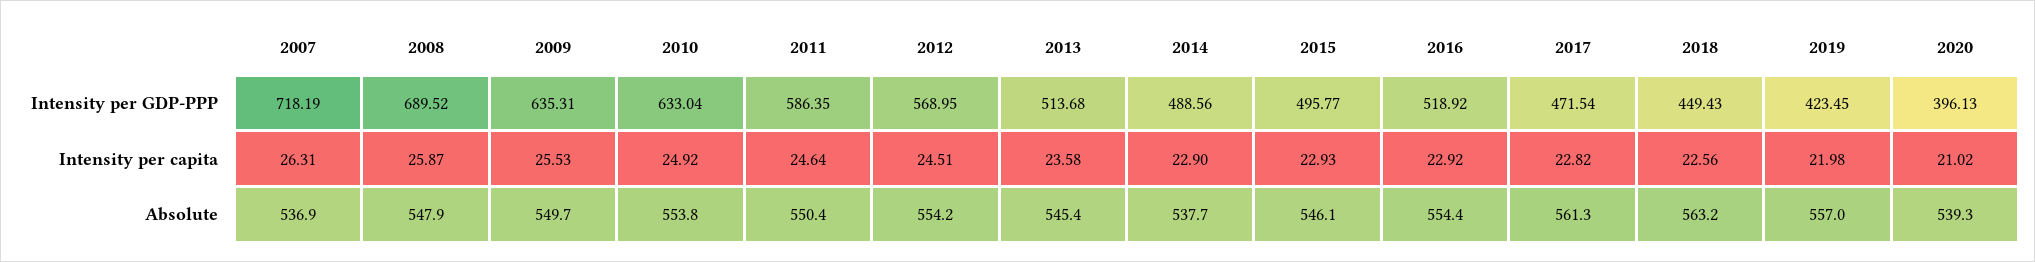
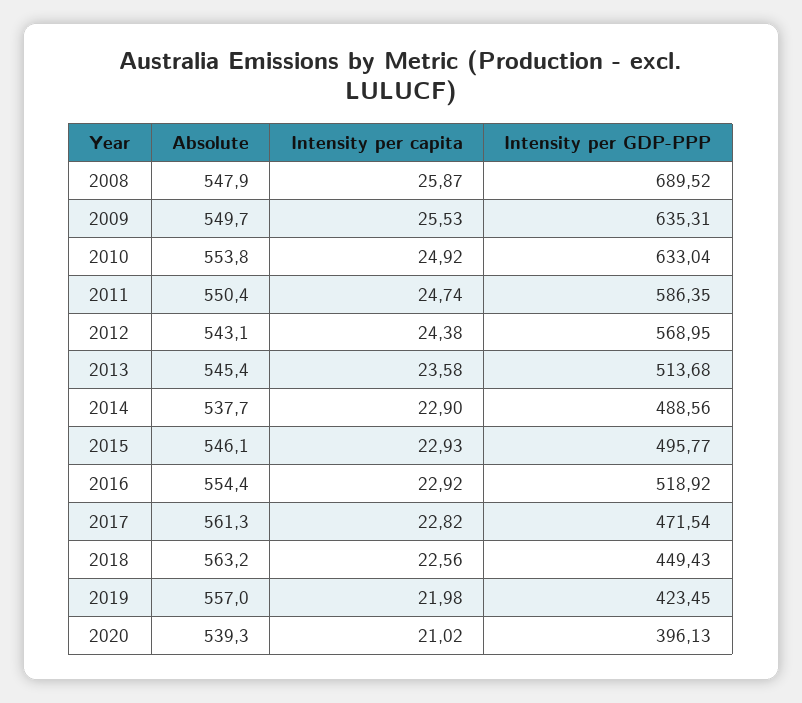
  {
-   "2007": {
-     "Intensity per GDP-PPP": 718.19,
-     "Intensity per capita": 26.31,
-     "Absolute": 536.9
-   },
    "2008": {
      "Intensity per GDP-PPP": 689.52,
      "Intensity per capita": 25.87,
      "Absolute": 547.9
    },
    "2009": {
      "Intensity per GDP-PPP": 635.31,
      "Intensity per capita": 25.53,
      "Absolute": 549.7
    },
    "2010": {
      "Intensity per GDP-PPP": 633.04,
      "Intensity per capita": 24.92,
      "Absolute": 553.8
    },
    "2011": {
      "Intensity per GDP-PPP": 586.35,
-     "Intensity per capita": 24.64,
+     "Intensity per capita": 24.74,
      "Absolute": 550.4
    },
    "2012": {
      "Intensity per GDP-PPP": 568.95,
-     "Intensity per capita": 24.51,
+     "Intensity per capita": 24.38,
-     "Absolute": 554.2
+     "Absolute": 543.1
    },
    "2013": {
      "Intensity per GDP-PPP": 513.68,
      "Intensity per capita": 23.58,
      "Absolute": 545.4
    },
    "2014": {
      "Intensity per GDP-PPP": 488.56,
      "Intensity per capita": 22.9,
      "Absolute": 537.7
    },
    "2015": {
      "Intensity per GDP-PPP": 495.77,
      "Intensity per capita": 22.93,
      "Absolute": 546.1
    },
    "2016": {
      "Intensity per GDP-PPP": 518.92,
      "Intensity per capita": 22.92,
      "Absolute": 554.4
    },
    "2017": {
      "Intensity per GDP-PPP": 471.54,
      "Intensity per capita": 22.82,
      "Absolute": 561.3
    },
    "2018": {
      "Intensity per GDP-PPP": 449.43,
      "Intensity per capita": 22.56,
      "Absolute": 563.2
    },
    "2019": {
      "Intensity per GDP-PPP": 423.45,
      "Intensity per capita": 21.98,
      "Absolute": 557
    },
    "2020": {
      "Intensity per GDP-PPP": 396.13,
      "Intensity per capita": 21.02,
      "Absolute": 539.3
    }
  }

